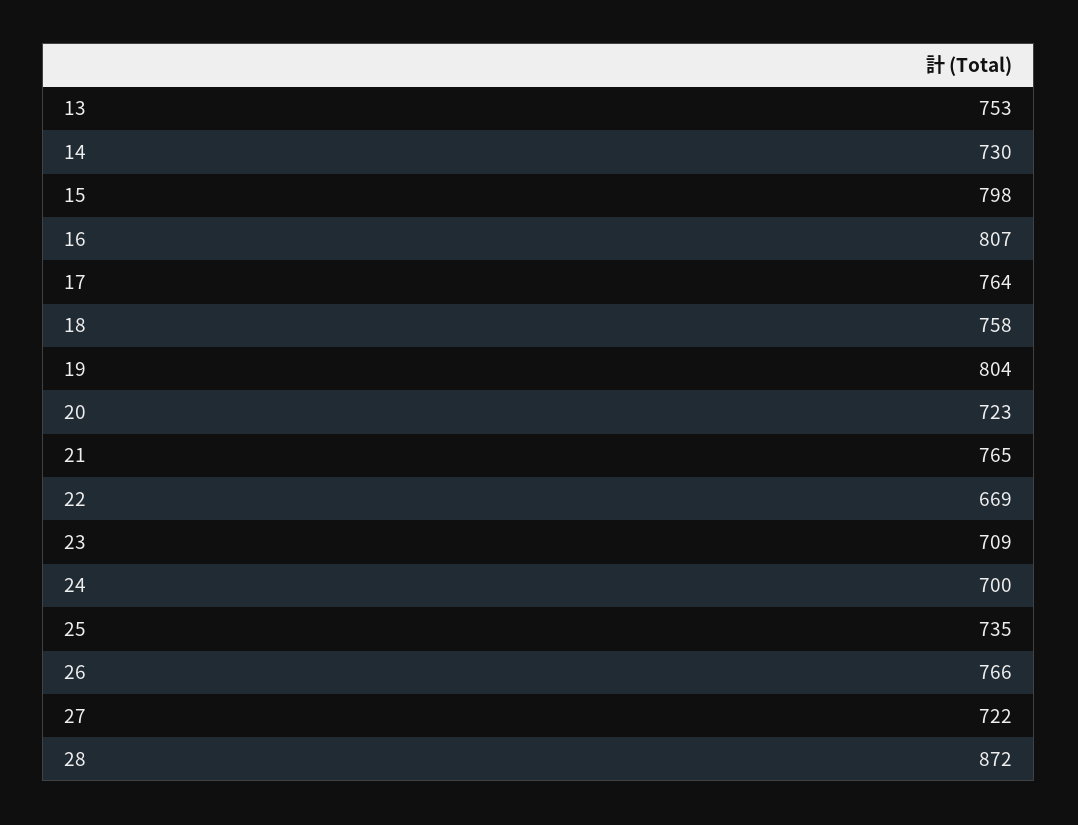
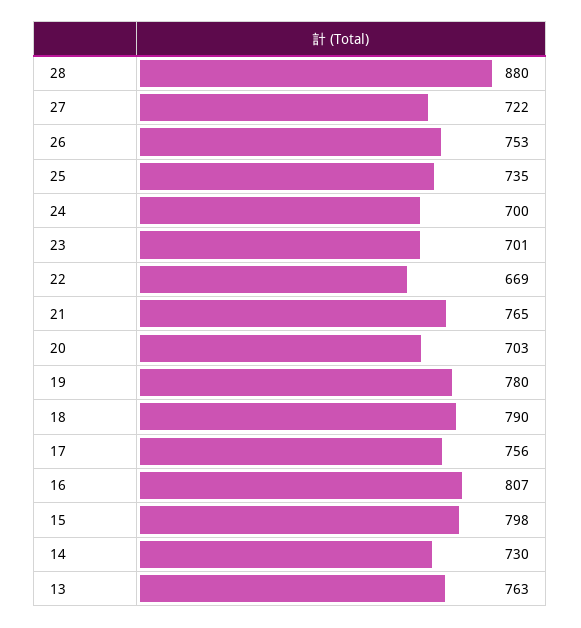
  {
-   "13": 753,
+   "13": 763,
    "14": 730,
    "15": 798,
    "16": 807,
-   "17": 764,
+   "17": 756,
-   "18": 758,
+   "18": 790,
-   "19": 804,
+   "19": 780,
-   "20": 723,
+   "20": 703,
    "21": 765,
    "22": 669,
-   "23": 709,
+   "23": 701,
    "24": 700,
    "25": 735,
-   "26": 766,
+   "26": 753,
    "27": 722,
-   "28": 872
+   "28": 880
  }

